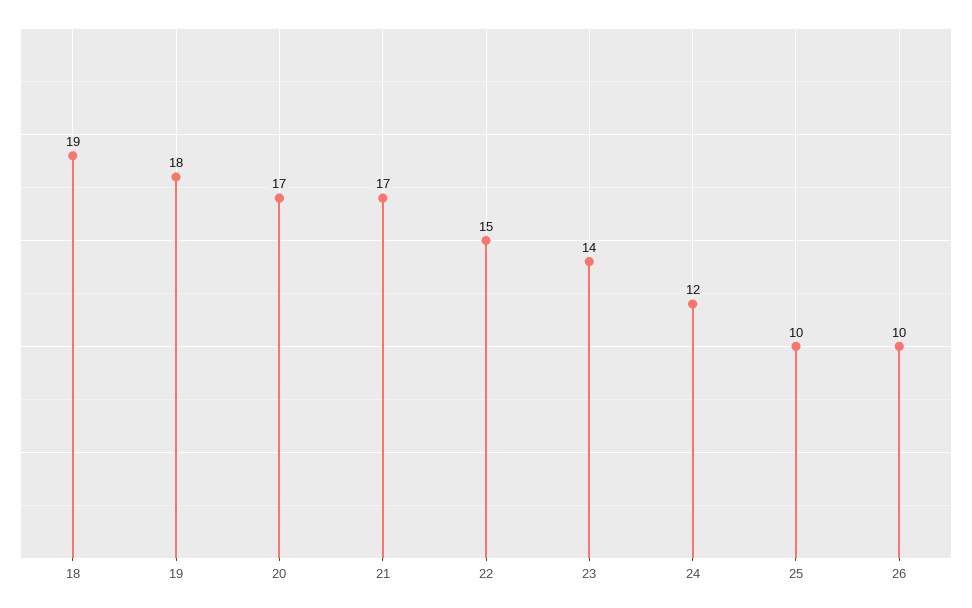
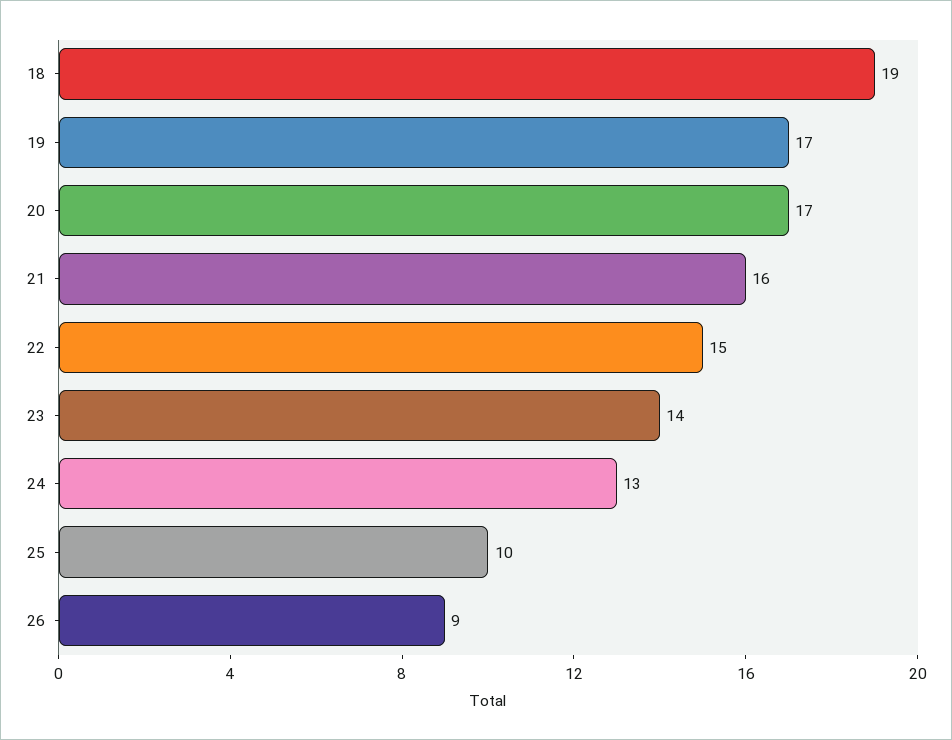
  {
    "18": 19,
-   "19": 18,
+   "19": 17,
    "20": 17,
-   "21": 17,
+   "21": 16,
    "22": 15,
    "23": 14,
-   "24": 12,
+   "24": 13,
    "25": 10,
-   "26": 10
+   "26": 9
  }

